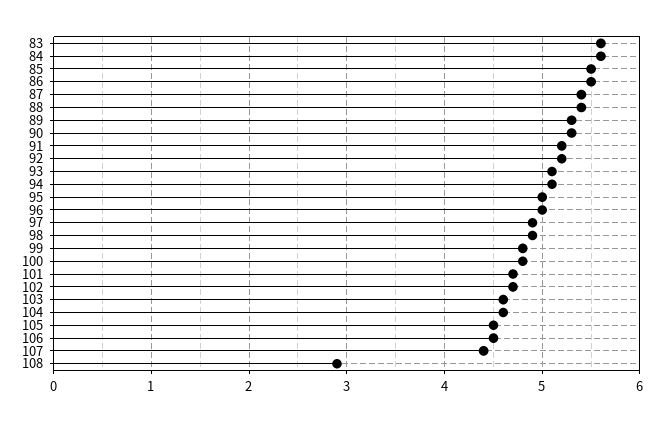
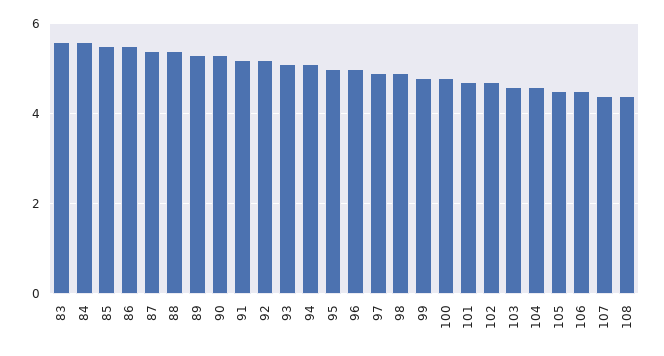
  {
    "83": 5.6,
    "84": 5.6,
    "85": 5.5,
    "86": 5.5,
    "87": 5.4,
    "88": 5.4,
    "89": 5.3,
    "90": 5.3,
    "91": 5.2,
    "92": 5.2,
    "93": 5.1,
    "94": 5.1,
    "95": 5,
    "96": 5,
    "97": 4.9,
    "98": 4.9,
    "99": 4.8,
    "100": 4.8,
    "101": 4.7,
    "102": 4.7,
    "103": 4.6,
    "104": 4.6,
    "105": 4.5,
    "106": 4.5,
    "107": 4.4,
-   "108": 2.9
+   "108": 4.5
  }

